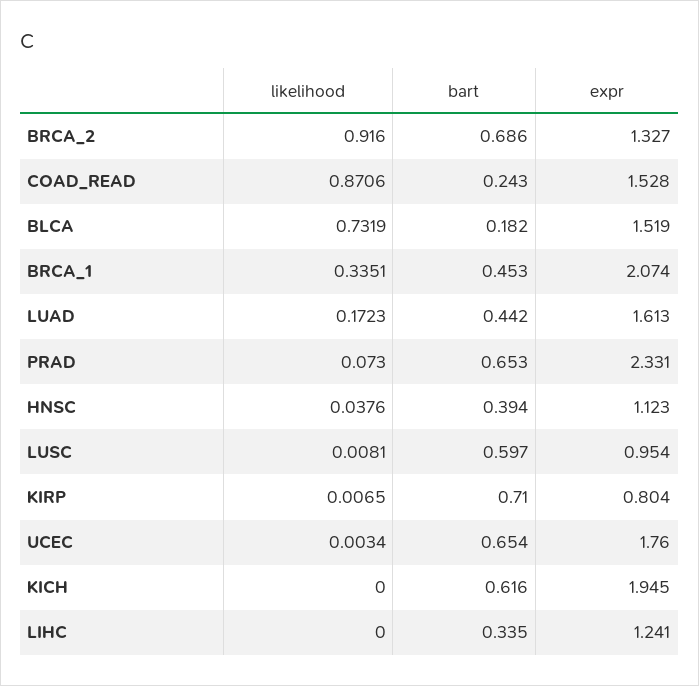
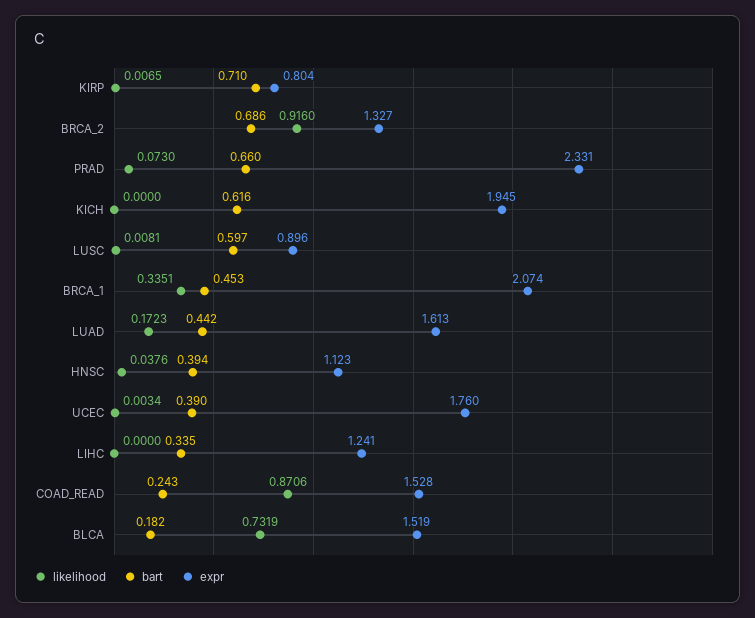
  {
    "likelihood": {
      "BRCA_2": 0.916,
      "COAD_READ": 0.8706,
      "BLCA": 0.7319,
      "BRCA_1": 0.3351,
      "LUAD": 0.1723,
      "PRAD": 0.073,
      "HNSC": 0.0376,
      "LUSC": 0.0081,
      "KIRP": 0.0065,
      "UCEC": 0.0034,
      "KICH": 0,
      "LIHC": 0
    },
    "bart": {
      "BRCA_2": 0.686,
      "COAD_READ": 0.243,
      "BLCA": 0.182,
      "BRCA_1": 0.453,
      "LUAD": 0.442,
-     "PRAD": 0.653,
+     "PRAD": 0.66,
      "HNSC": 0.394,
      "LUSC": 0.597,
      "KIRP": 0.71,
-     "UCEC": 0.654,
+     "UCEC": 0.39,
      "KICH": 0.616,
      "LIHC": 0.335
    },
    "expr": {
      "BRCA_2": 1.327,
      "COAD_READ": 1.528,
      "BLCA": 1.519,
      "BRCA_1": 2.074,
      "LUAD": 1.613,
      "PRAD": 2.331,
      "HNSC": 1.123,
-     "LUSC": 0.954,
+     "LUSC": 0.896,
      "KIRP": 0.804,
      "UCEC": 1.76,
      "KICH": 1.945,
      "LIHC": 1.241
    }
  }

